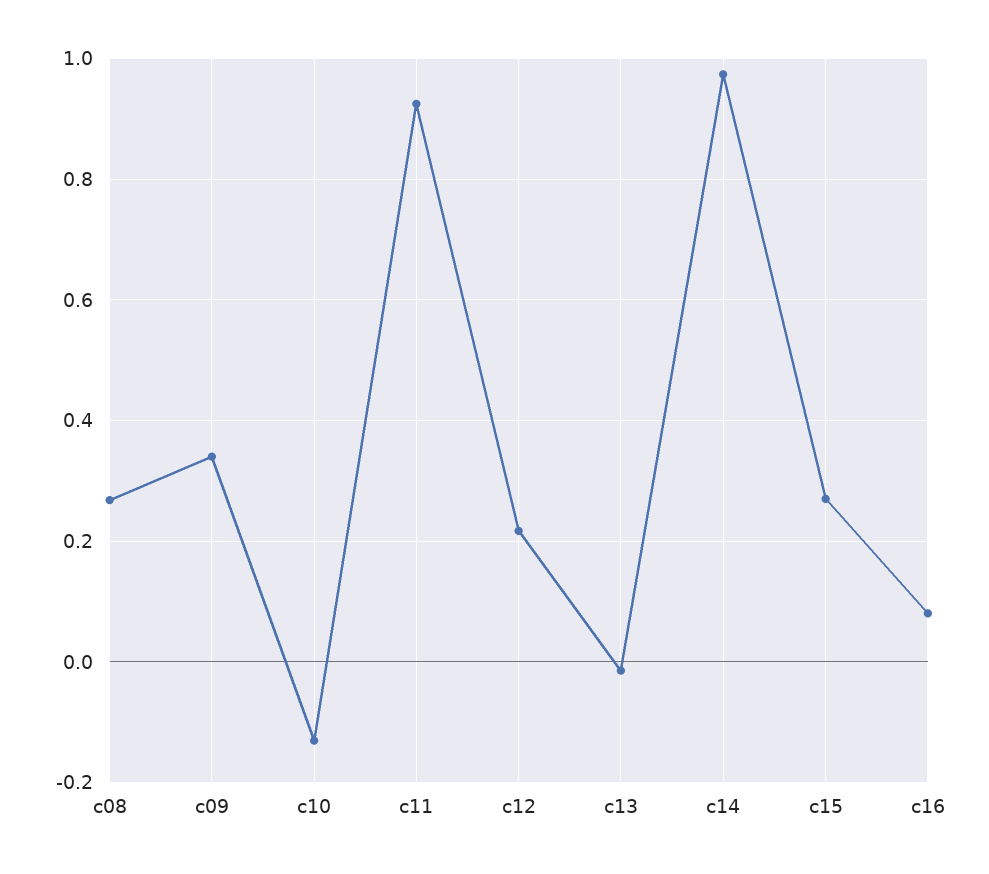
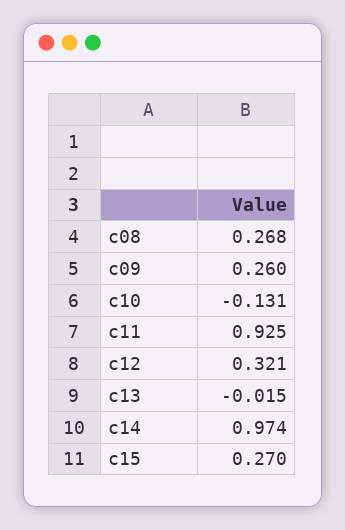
  {
    "c08": 0.268,
-   "c09": 0.34,
+   "c09": 0.26,
    "c10": -0.131,
    "c11": 0.925,
-   "c12": 0.22,
+   "c12": 0.321,
    "c13": -0.015,
    "c14": 0.974,
-   "c15": 0.27,
+   "c15": 0.27
-   "c16": 0.08
  }

